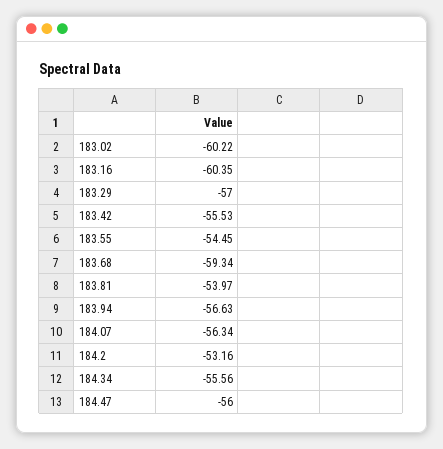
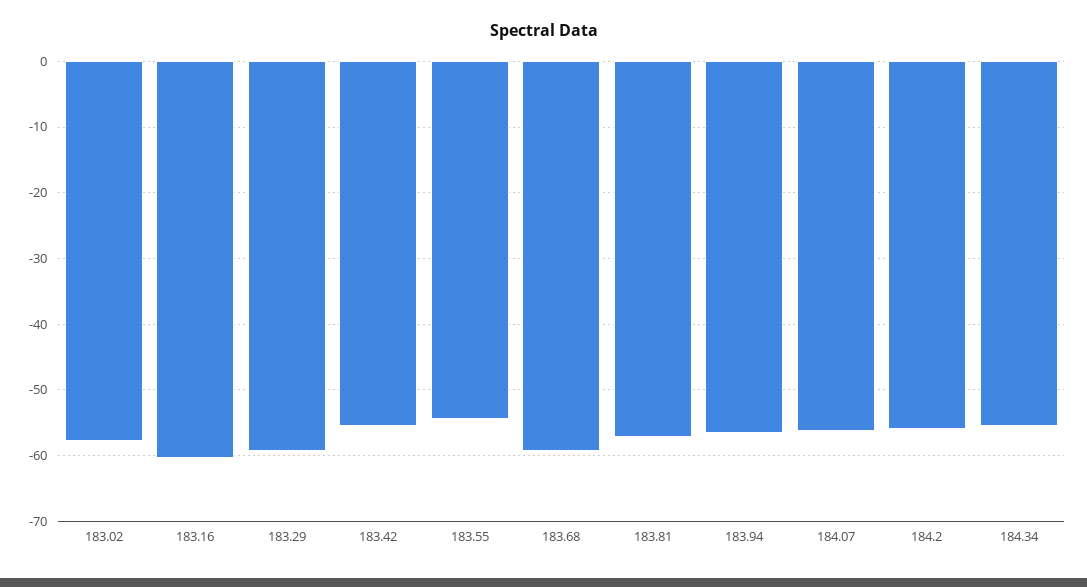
  {
-   "183.02": -60.22,
+   "183.02": -58,
    "183.16": -60.35,
-   "183.29": -57,
+   "183.29": -59,
    "183.42": -55.53,
    "183.55": -54.45,
    "183.68": -59.34,
-   "183.81": -53.97,
+   "183.81": -57,
    "183.94": -56.63,
    "184.07": -56.34,
-   "184.2": -53.16,
+   "184.2": -56,
-   "184.34": -55.56,
+   "184.34": -55.56
-   "184.47": -56
  }

